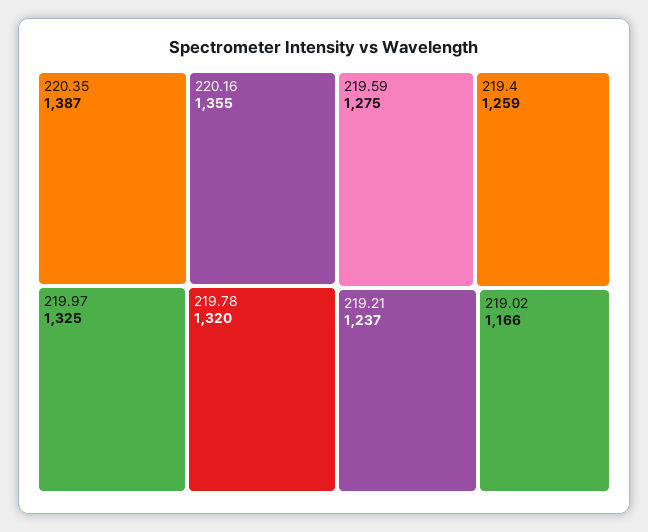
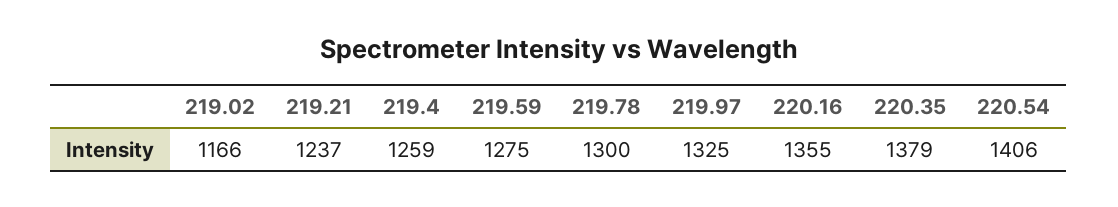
  {
-   "220.35": 1387,
+   "220.35": 1379,
    "220.16": 1355,
    "219.97": 1325,
-   "219.78": 1320,
+   "219.78": 1300,
    "219.59": 1275,
    "219.4": 1259,
    "219.21": 1237,
-   "219.02": 1166
+   "219.02": 1166,
+   "220.54": 1406
  }

